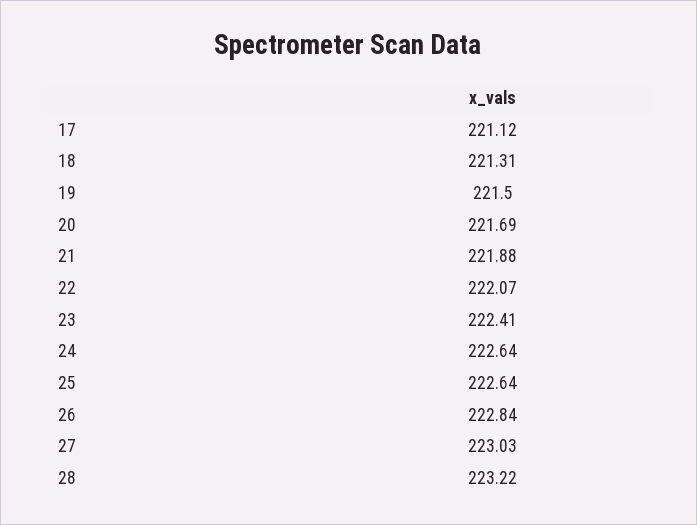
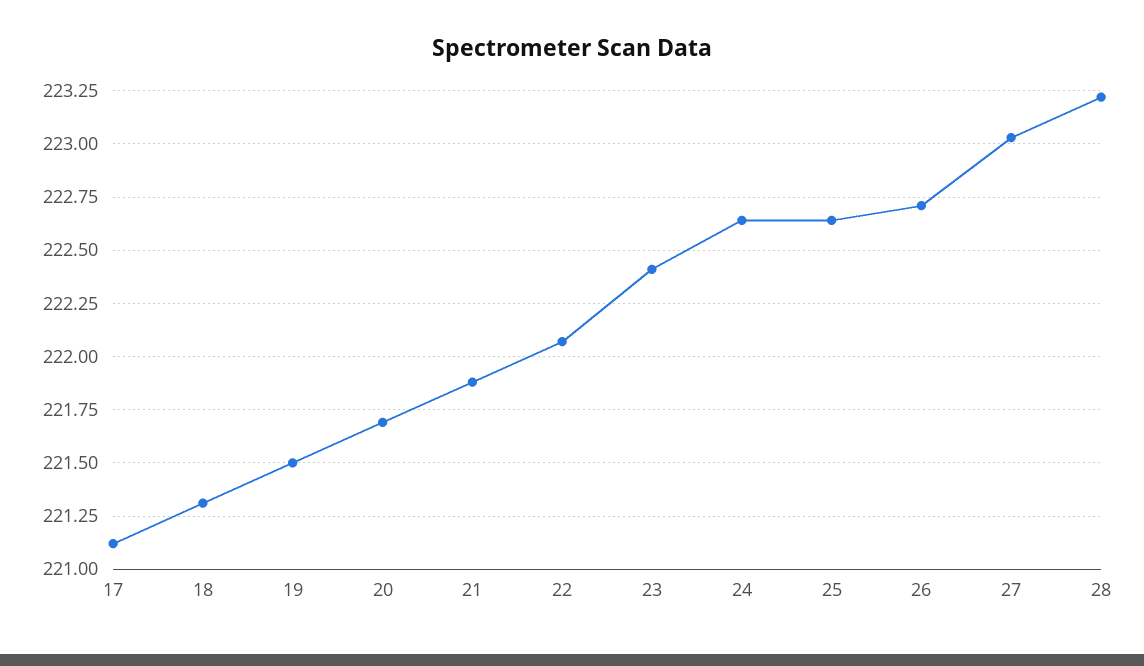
  {
    "17": 221.12,
    "18": 221.31,
    "19": 221.5,
    "20": 221.69,
    "21": 221.88,
    "22": 222.07,
    "23": 222.41,
    "24": 222.64,
    "25": 222.64,
-   "26": 222.84,
+   "26": 222.7,
    "27": 223.03,
    "28": 223.22
  }

